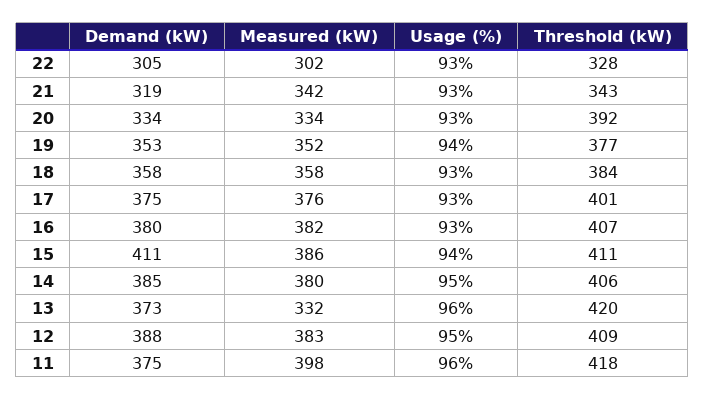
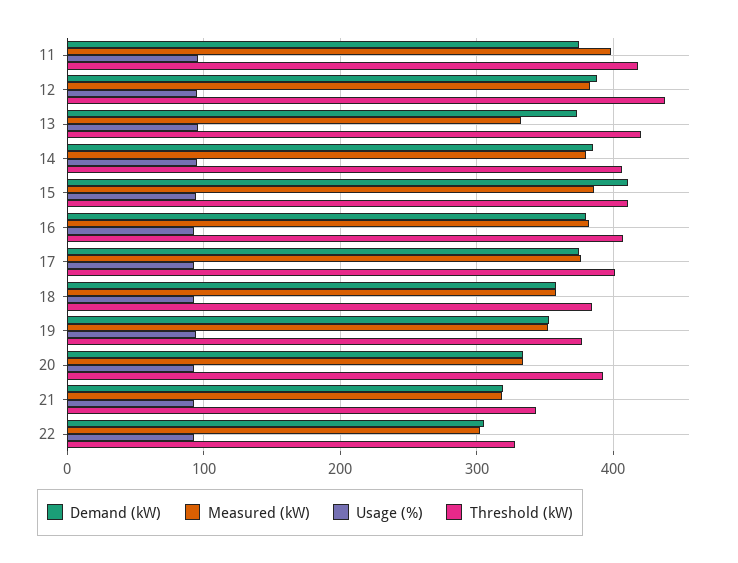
  {
    "Demand (kW)": {
      "22": 305,
      "21": 319,
      "20": 334,
      "19": 353,
      "18": 358,
      "17": 375,
      "16": 380,
      "15": 411,
      "14": 385,
      "13": 373,
      "12": 388,
      "11": 375
    },
    "Measured (kW)": {
      "22": 302,
-     "21": 342,
+     "21": 320,
      "20": 334,
      "19": 352,
      "18": 358,
      "17": 376,
      "16": 382,
      "15": 386,
      "14": 380,
      "13": 332,
      "12": 383,
      "11": 398
    },
    "Usage (%)": {
      "22": 93,
      "21": 93,
      "20": 93,
      "19": 94,
      "18": 93,
      "17": 93,
      "16": 93,
      "15": 94,
      "14": 95,
      "13": 96,
      "12": 95,
      "11": 96
    },
    "Threshold (kW)": {
      "22": 328,
      "21": 343,
      "20": 392,
      "19": 377,
      "18": 384,
      "17": 401,
      "16": 407,
      "15": 411,
      "14": 406,
      "13": 420,
-     "12": 409,
+     "12": 440,
      "11": 418
    }
  }

